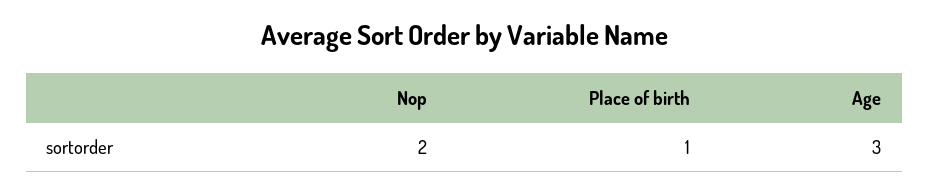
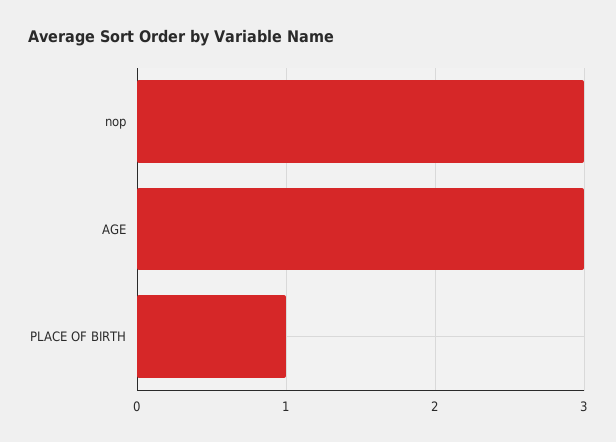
  {
-   "Nop": 2,
+   "Nop": 3,
    "Place of birth": 1,
    "Age": 3
  }

